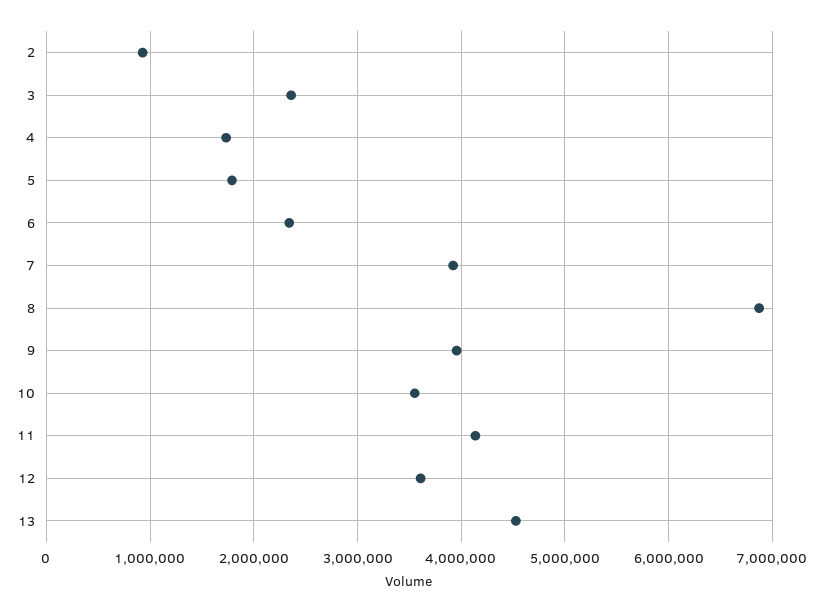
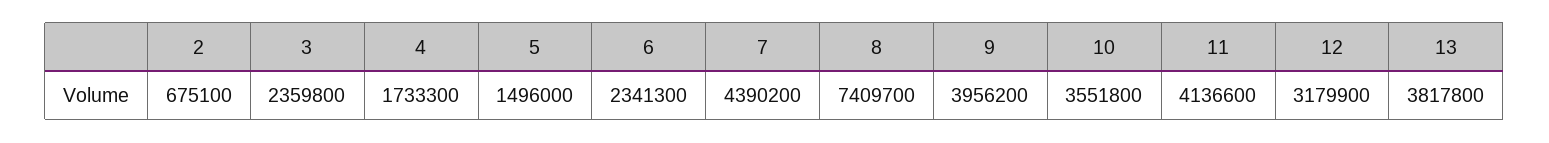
  {
-   "2": 900000,
+   "2": 675100,
    "3": 2359800,
    "4": 1733300,
-   "5": 1800000,
+   "5": 1496000,
    "6": 2341300,
-   "7": 3900000,
+   "7": 4390200,
-   "8": 6900000,
+   "8": 7409700,
    "9": 3956200,
    "10": 3551800,
    "11": 4136600,
-   "12": 3600000,
+   "12": 3179900,
-   "13": 4500000
+   "13": 3817800
  }

